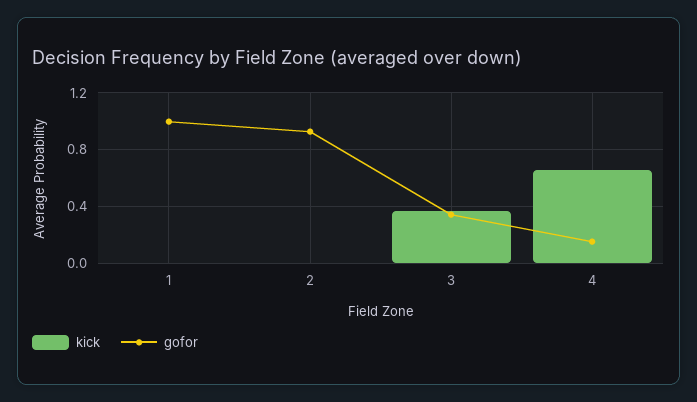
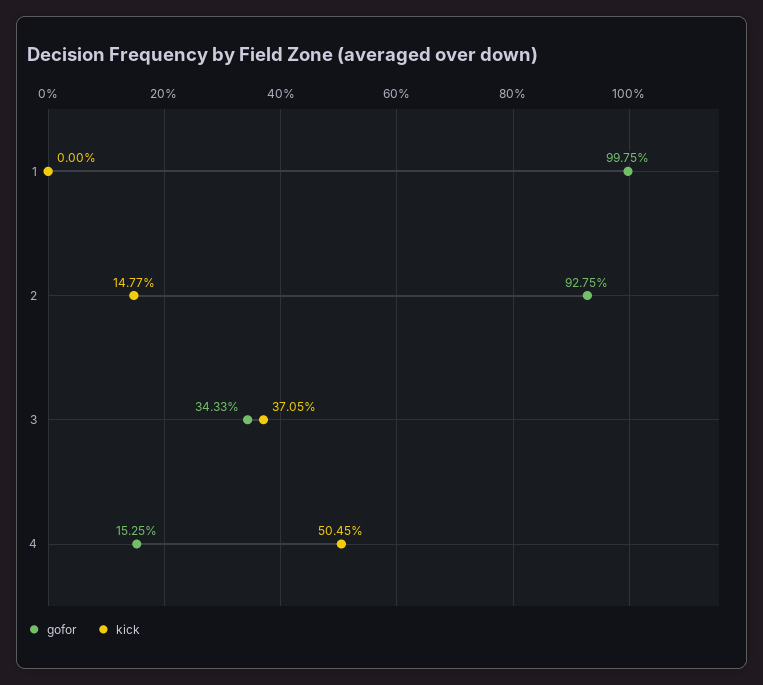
  {
    "kick": {
      "1": 0,
-     "2": 0,
+     "2": 0.1477,
      "3": 0.3705,
-     "4": 0.65
+     "4": 0.5045
    },
    "gofor": {
      "1": 0.9975,
      "2": 0.9275,
      "3": 0.3433,
      "4": 0.1525
    }
  }

